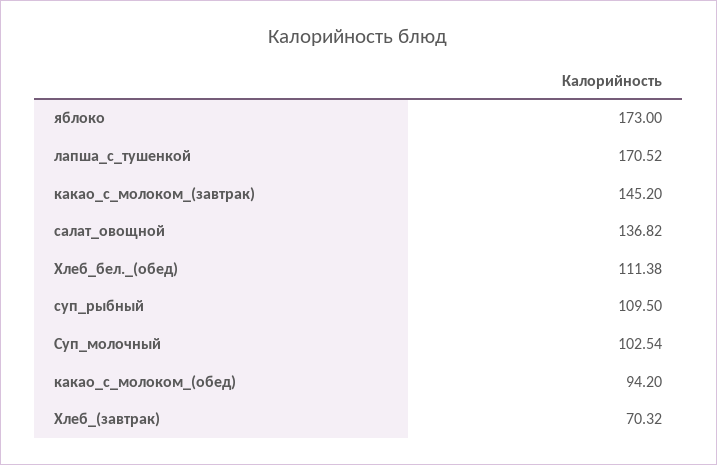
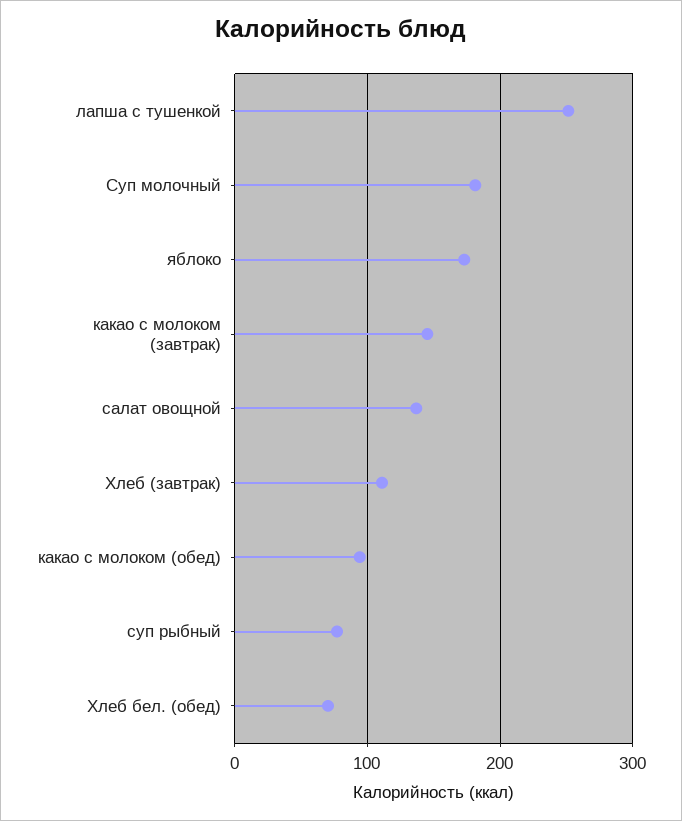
  {
    "яблоко": 173,
-   "лапша_с_тушенкой": 170.52,
+   "лапша_с_тушенкой": 250,
    "какао_с_молоком_(завтрак)": 145.2,
    "салат_овощной": 136.82,
-   "Хлеб_бел._(обед)": 111.38,
+   "Хлеб_бел._(обед)": 70,
-   "суп_рыбный": 109.5,
+   "суп_рыбный": 80,
-   "Суп_молочный": 102.54,
+   "Суп_молочный": 180,
    "какао_с_молоком_(обед)": 94.2,
-   "Хлеб_(завтрак)": 70.32
+   "Хлеб_(завтрак)": 110
  }

